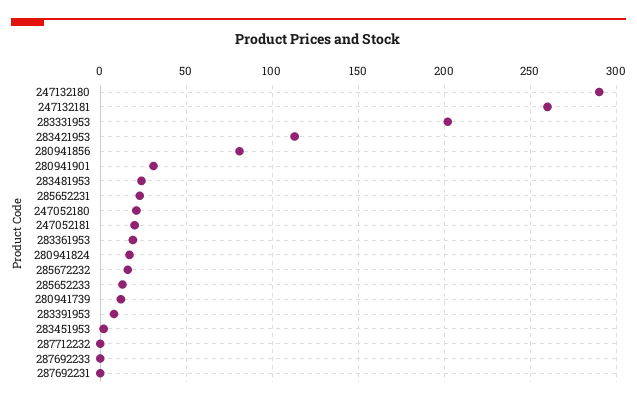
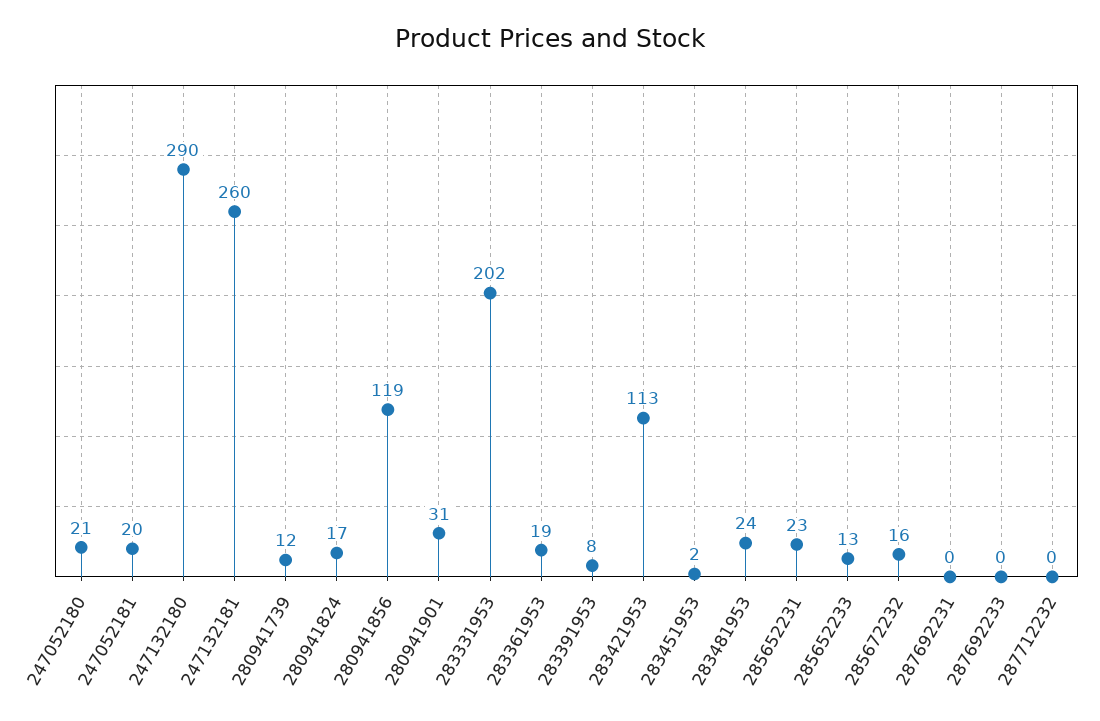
  {
    "247132180": 290,
    "247132181": 260,
    "283331953": 202,
    "283421953": 113,
-   "280941856": 80,
+   "280941856": 119,
    "280941901": 31,
    "283481953": 24,
    "285652231": 23,
    "247052180": 21,
    "247052181": 20,
    "283361953": 19,
    "280941824": 17,
    "285672232": 16,
    "285652233": 13,
    "280941739": 12,
    "283391953": 8,
    "283451953": 2,
    "287712232": 0,
    "287692233": 0,
    "287692231": 0
  }

